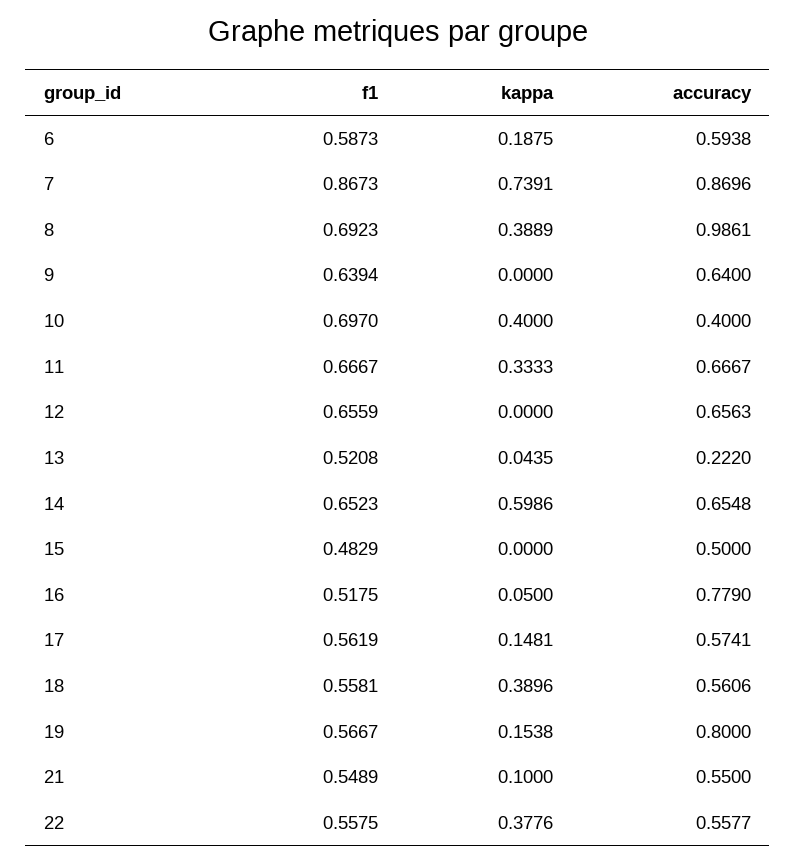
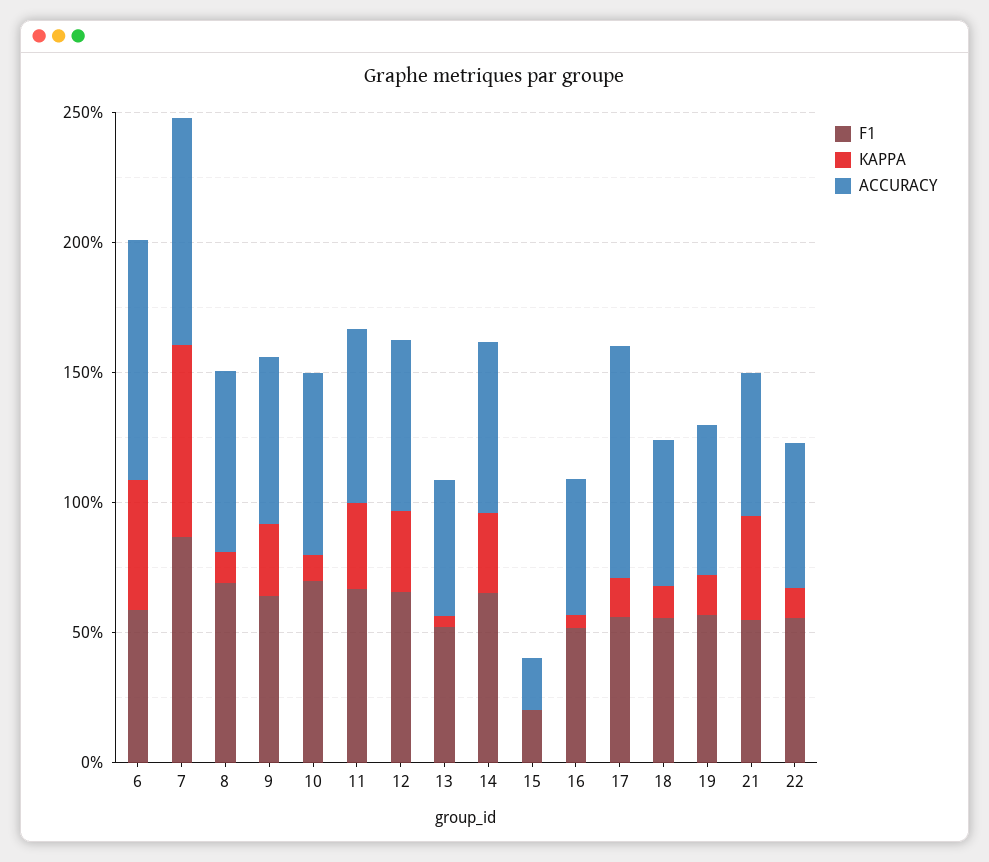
  {
    "f1": {
      "6": 0.5873,
      "7": 0.8673,
      "8": 0.6923,
      "9": 0.6394,
      "10": 0.697,
      "11": 0.6667,
      "12": 0.6559,
      "13": 0.5208,
      "14": 0.6523,
-     "15": 0.4829,
+     "15": 0.2,
      "16": 0.5175,
      "17": 0.5619,
      "18": 0.5581,
      "19": 0.5667,
      "21": 0.5489,
      "22": 0.5575
    },
    "kappa": {
-     "6": 0.1875,
+     "6": 0.5,
      "7": 0.7391,
-     "8": 0.3889,
+     "8": 0.1,
-     "9": 0,
+     "9": 0.3,
-     "10": 0.4,
+     "10": 0.1,
      "11": 0.3333,
-     "12": 0,
+     "12": 0.3,
      "13": 0.0435,
-     "14": 0.5986,
+     "14": 0.3,
      "15": 0,
      "16": 0.05,
      "17": 0.1481,
-     "18": 0.3896,
+     "18": 0.1,
      "19": 0.1538,
-     "21": 0.1,
+     "21": 0.4,
-     "22": 0.3776
+     "22": 0.1
    },
    "accuracy": {
-     "6": 0.5938,
+     "6": 0.9,
      "7": 0.8696,
-     "8": 0.9861,
+     "8": 0.7,
      "9": 0.64,
-     "10": 0.4,
+     "10": 0.7,
      "11": 0.6667,
      "12": 0.6563,
-     "13": 0.222,
+     "13": 0.5,
      "14": 0.6548,
-     "15": 0.5,
+     "15": 0.2,
-     "16": 0.779,
+     "16": 0.5,
-     "17": 0.5741,
+     "17": 0.9,
      "18": 0.5606,
-     "19": 0.8,
+     "19": 0.6,
      "21": 0.55,
      "22": 0.5577
    }
  }

